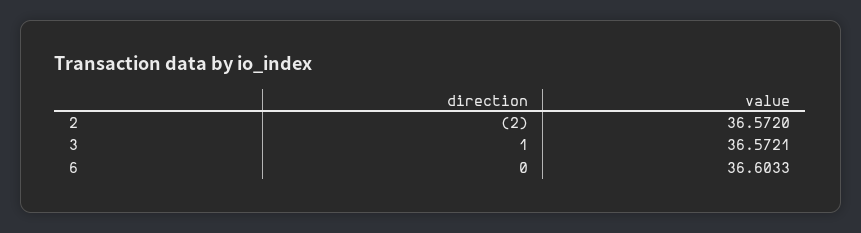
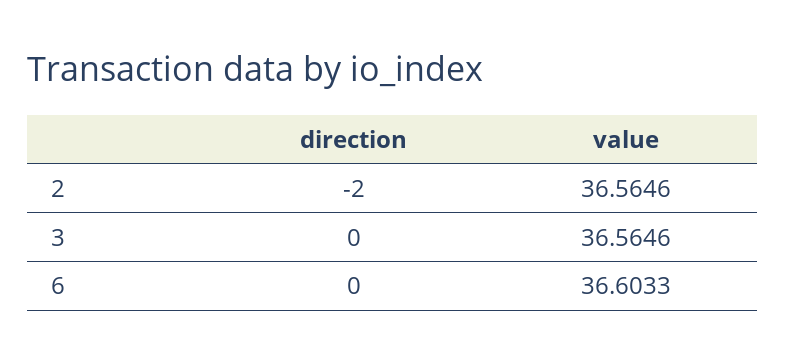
  {
    "direction": {
      "2": -2,
-     "3": 1,
+     "3": 0,
      "6": 0
    },
    "value": {
-     "2": 36.572,
+     "2": 36.5646,
-     "3": 36.5721,
+     "3": 36.5646,
      "6": 36.6033
    }
  }

